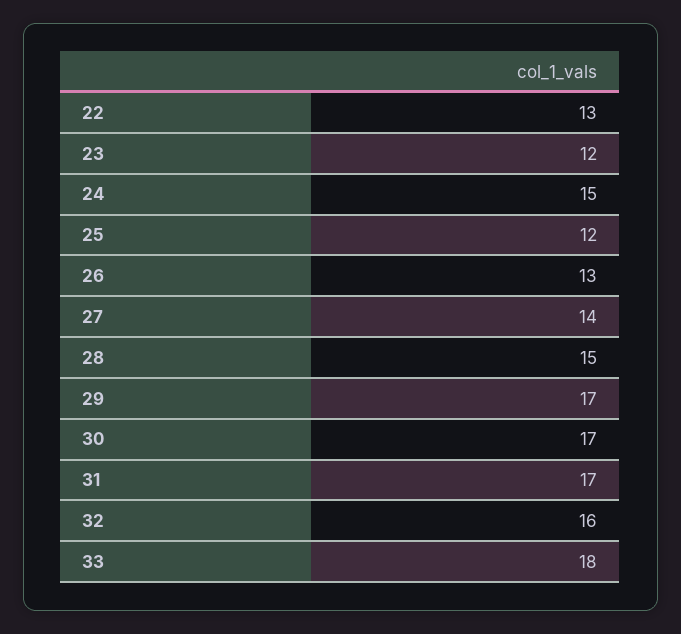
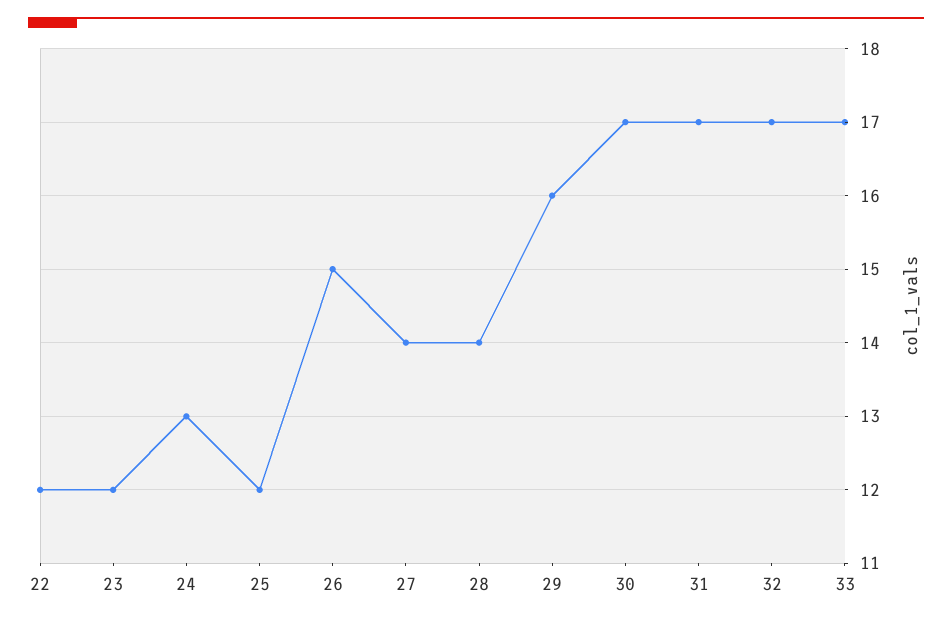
  {
-   "22": 13,
+   "22": 12,
    "23": 12,
-   "24": 15,
+   "24": 13,
    "25": 12,
-   "26": 13,
+   "26": 15,
    "27": 14,
-   "28": 15,
+   "28": 14,
-   "29": 17,
+   "29": 16,
    "30": 17,
    "31": 17,
-   "32": 16,
+   "32": 17,
-   "33": 18
+   "33": 17
  }

